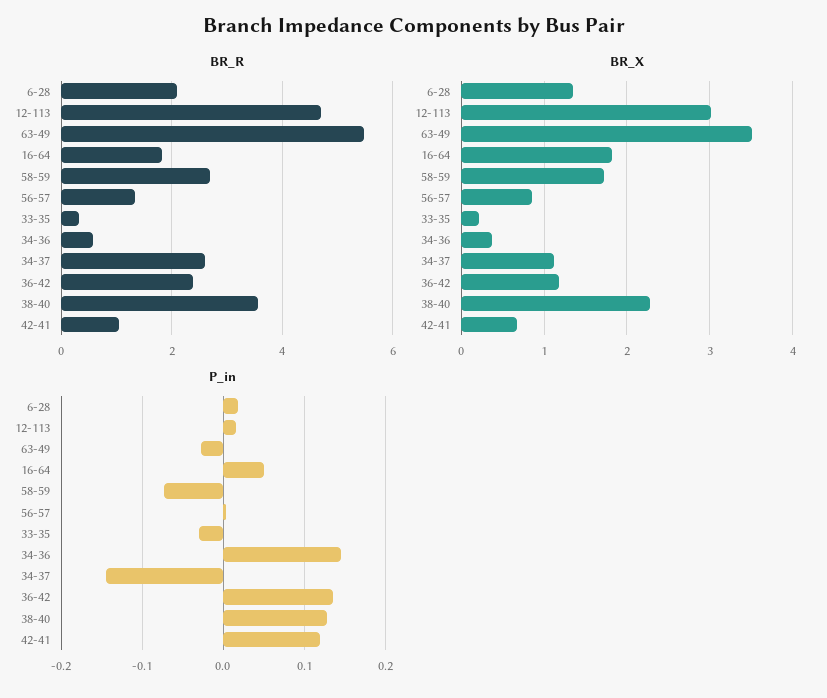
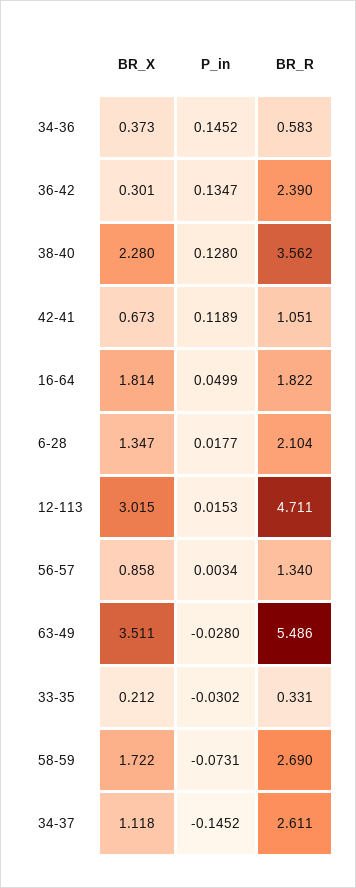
  {
    "BR_R": {
      "6-28": 2.104,
      "12-113": 4.711,
      "63-49": 5.486,
      "16-64": 1.822,
      "58-59": 2.69,
      "56-57": 1.34,
      "33-35": 0.331,
      "34-36": 0.583,
      "34-37": 2.611,
      "36-42": 2.39,
      "38-40": 3.562,
      "42-41": 1.051
    },
    "BR_X": {
      "6-28": 1.347,
      "12-113": 3.015,
      "63-49": 3.511,
      "16-64": 1.814,
      "58-59": 1.722,
      "56-57": 0.858,
      "33-35": 0.212,
      "34-36": 0.373,
      "34-37": 1.118,
-     "36-42": 1.2,
+     "36-42": 0.301,
      "38-40": 2.28,
      "42-41": 0.673
    },
    "P_in": {
      "6-28": 0.0177,
      "12-113": 0.0153,
      "63-49": -0.028,
      "16-64": 0.0499,
      "58-59": -0.0731,
      "56-57": 0.0034,
      "33-35": -0.0302,
      "34-36": 0.1452,
      "34-37": -0.1452,
      "36-42": 0.1347,
      "38-40": 0.128,
      "42-41": 0.1189
    }
  }

